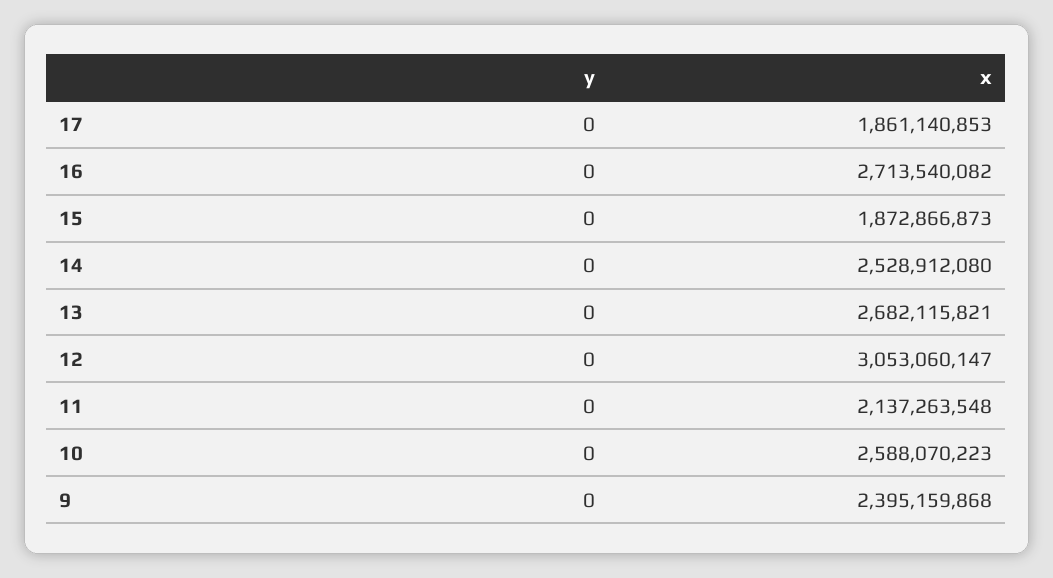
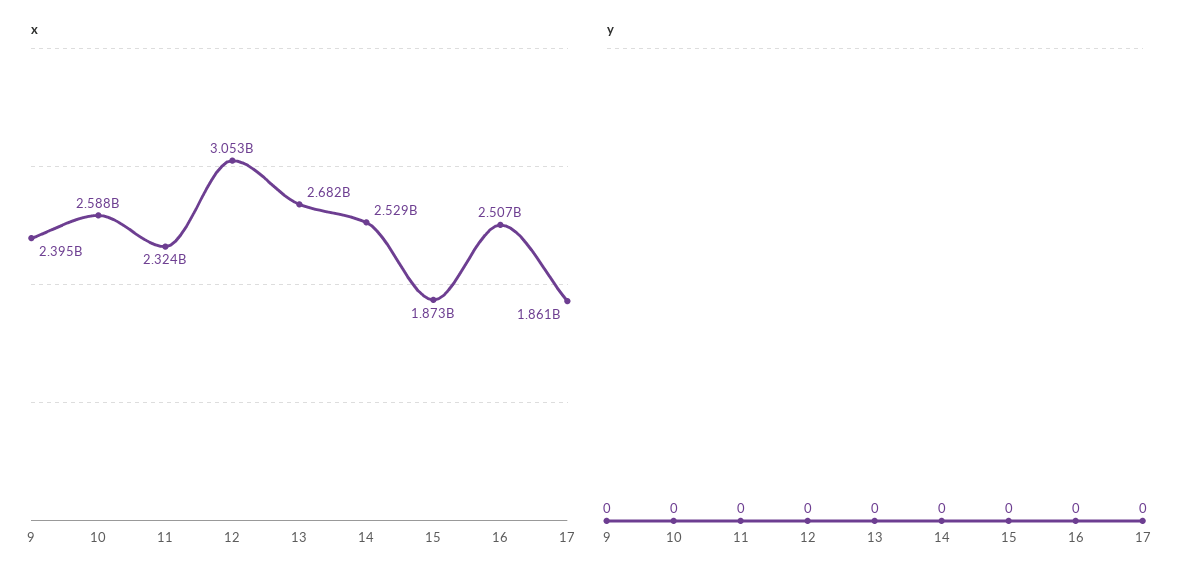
  {
    "y": {
      "17": 0,
      "16": 0,
      "15": 0,
      "14": 0,
      "13": 0,
      "12": 0,
      "11": 0,
      "10": 0,
      "9": 0
    },
    "x": {
      "17": 1861140853,
-     "16": 2713540082,
+     "16": 2507000000,
      "15": 1872866873,
      "14": 2528912080,
      "13": 2682115821,
      "12": 3053060147,
-     "11": 2137263548,
+     "11": 2324000000,
      "10": 2588070223,
      "9": 2395159868
    }
  }

